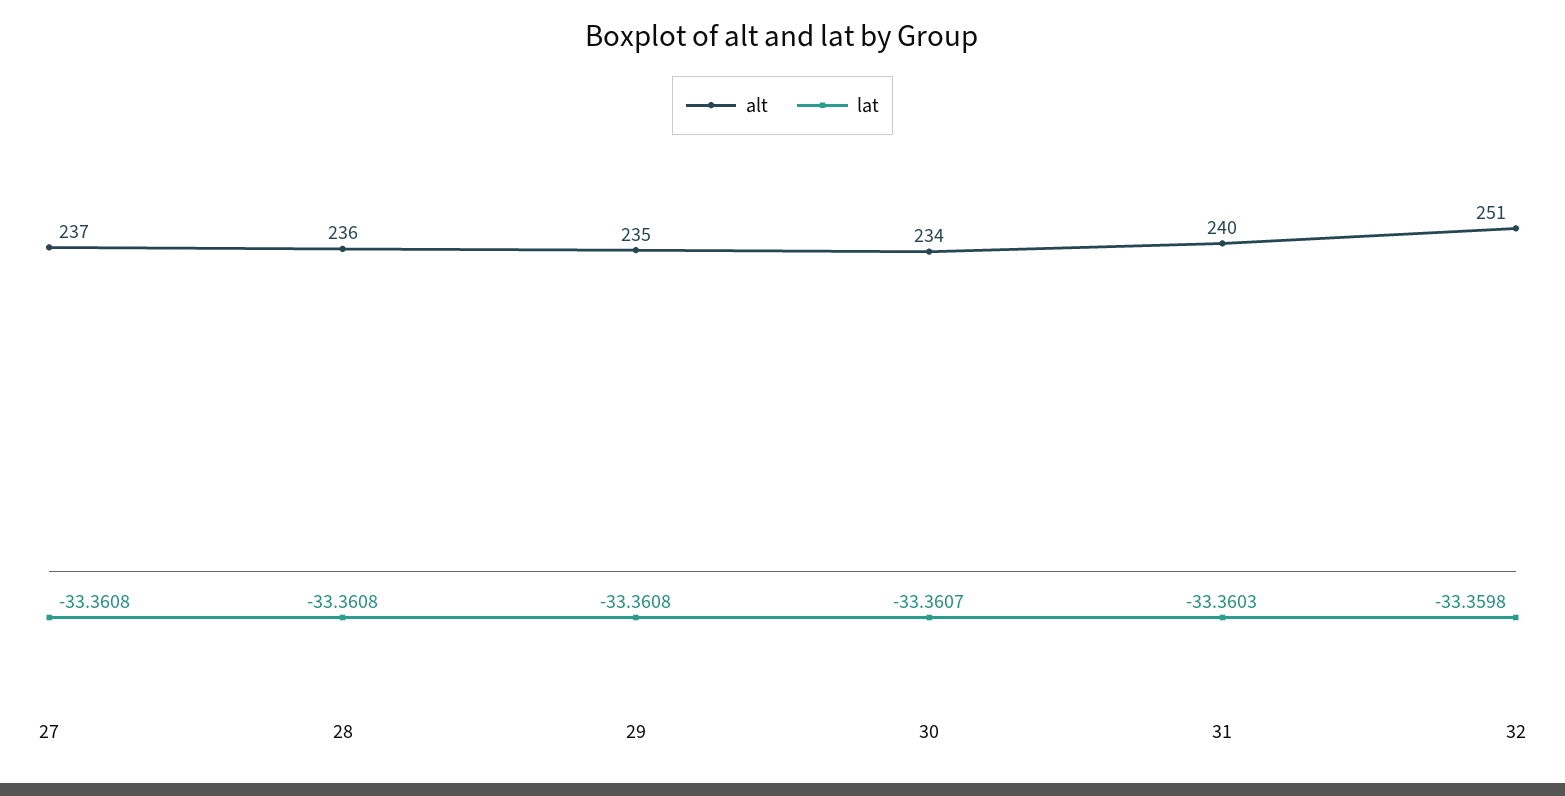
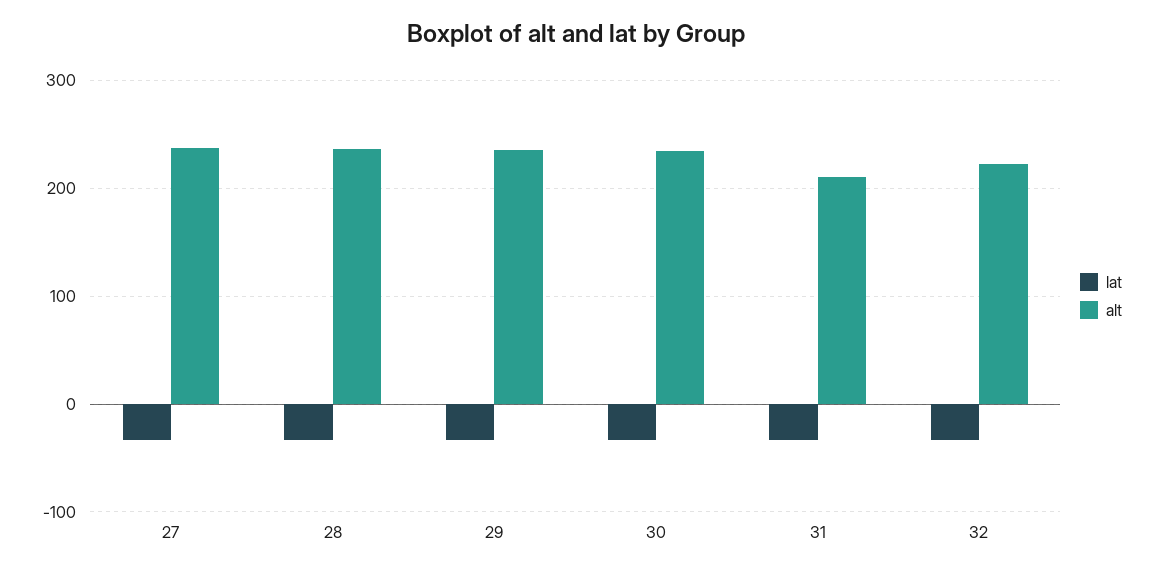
  {
    "alt": {
      "27": 237,
      "28": 236,
      "29": 235,
      "30": 234,
-     "31": 240,
+     "31": 210,
-     "32": 251
+     "32": 220
    },
    "lat": {
      "27": -33.3608,
      "28": -33.3608,
      "29": -33.3608,
      "30": -33.3607,
      "31": -33.3603,
      "32": -33.3598
    }
  }

